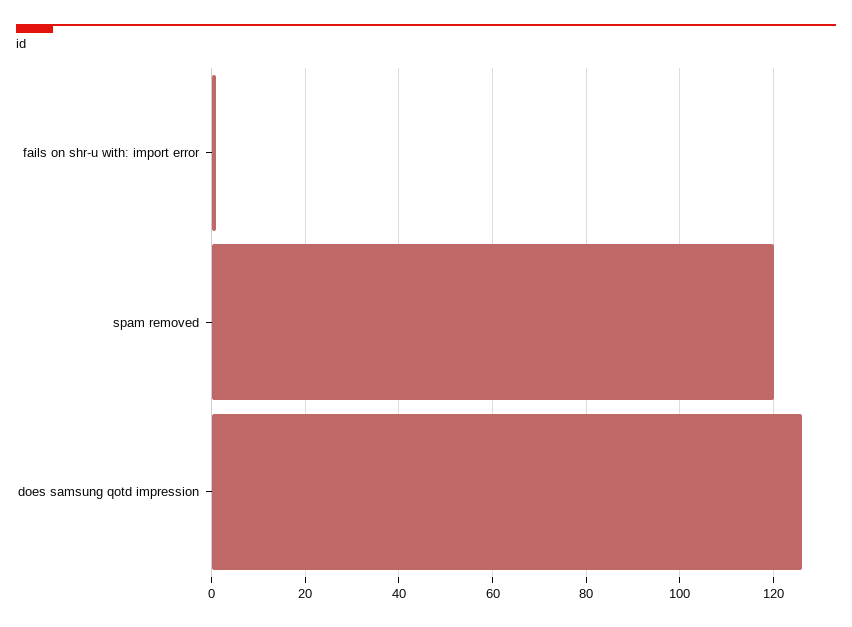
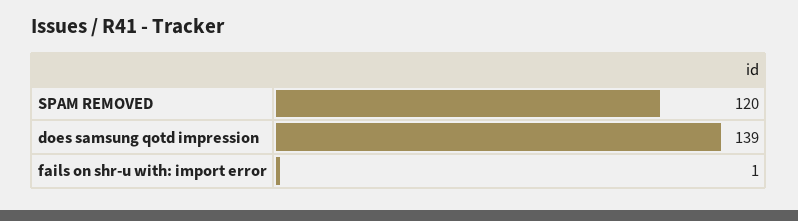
  {
    "fails on shr-u with: import error": 1,
    "spam removed": 120,
-   "does samsung qotd impression": 125
+   "does samsung qotd impression": 139
  }

